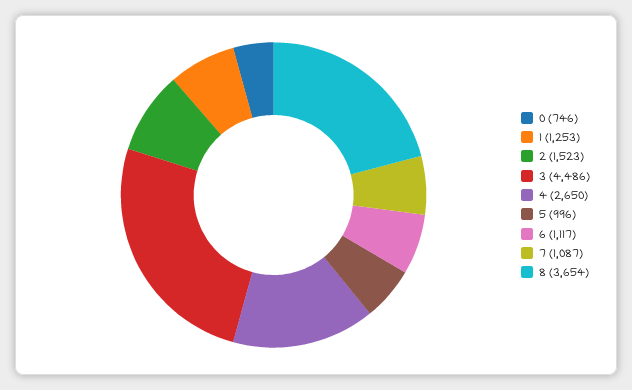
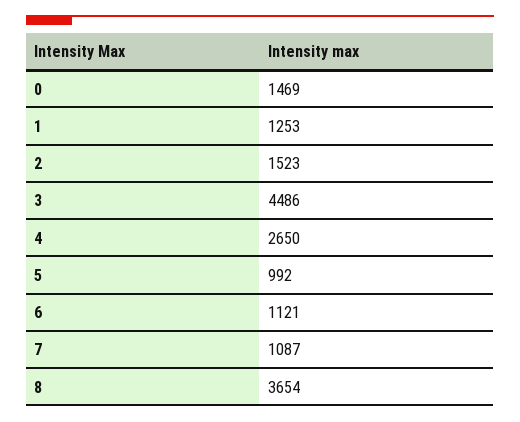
  {
-   "0": 746,
+   "0": 1469,
    "1": 1253,
    "2": 1523,
    "3": 4486,
    "4": 2650,
-   "5": 996,
+   "5": 992,
-   "6": 1117,
+   "6": 1121,
    "7": 1087,
    "8": 3654
  }

